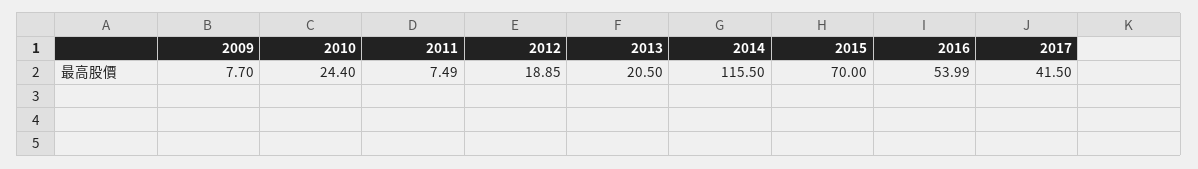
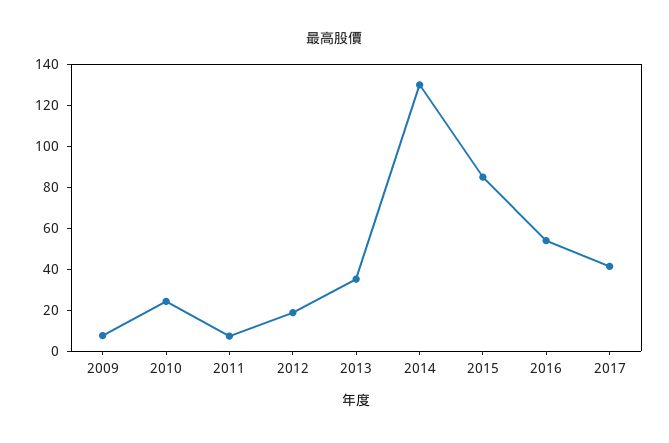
  {
    "2009": 7.7,
    "2010": 24.4,
    "2011": 7.49,
    "2012": 18.85,
-   "2013": 20.5,
+   "2013": 35,
-   "2014": 115.5,
+   "2014": 130,
-   "2015": 70,
+   "2015": 85,
    "2016": 53.99,
    "2017": 41.5
  }

